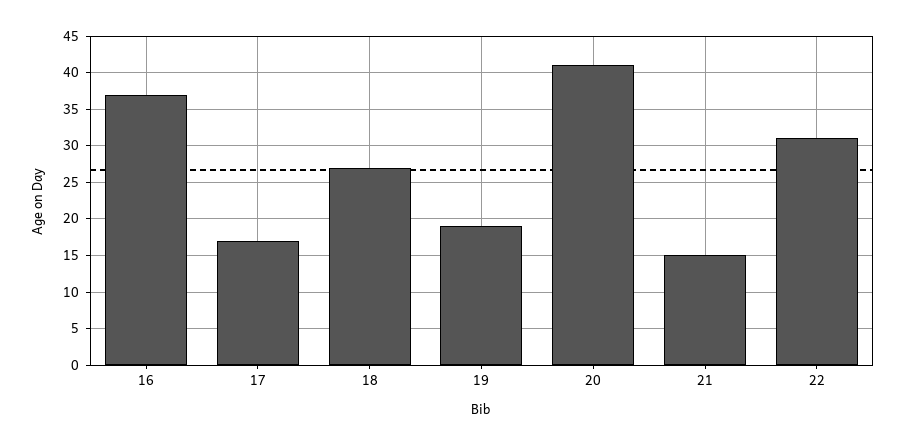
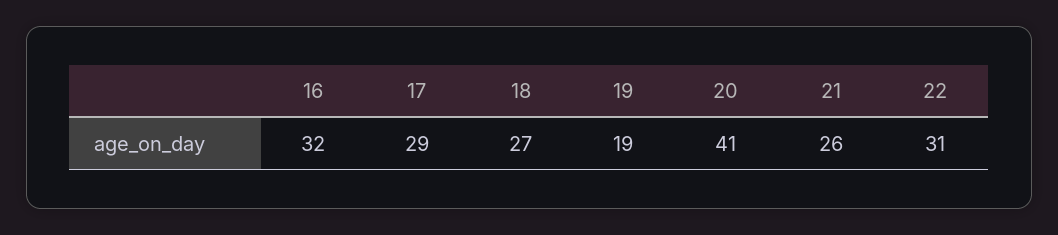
  {
-   "16": 37,
+   "16": 32,
-   "17": 17,
+   "17": 29,
    "18": 27,
    "19": 19,
    "20": 41,
-   "21": 15,
+   "21": 26,
    "22": 31
  }

